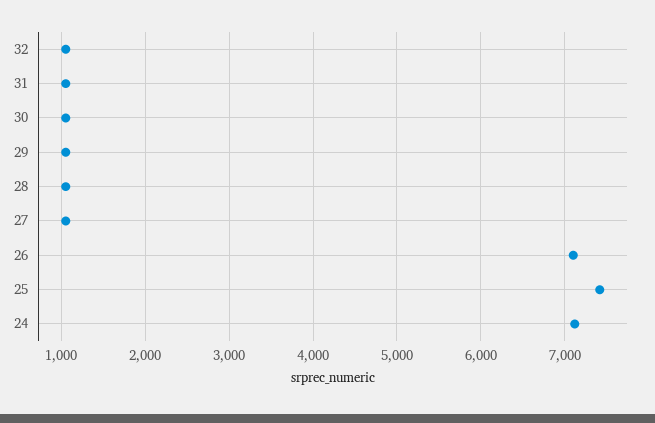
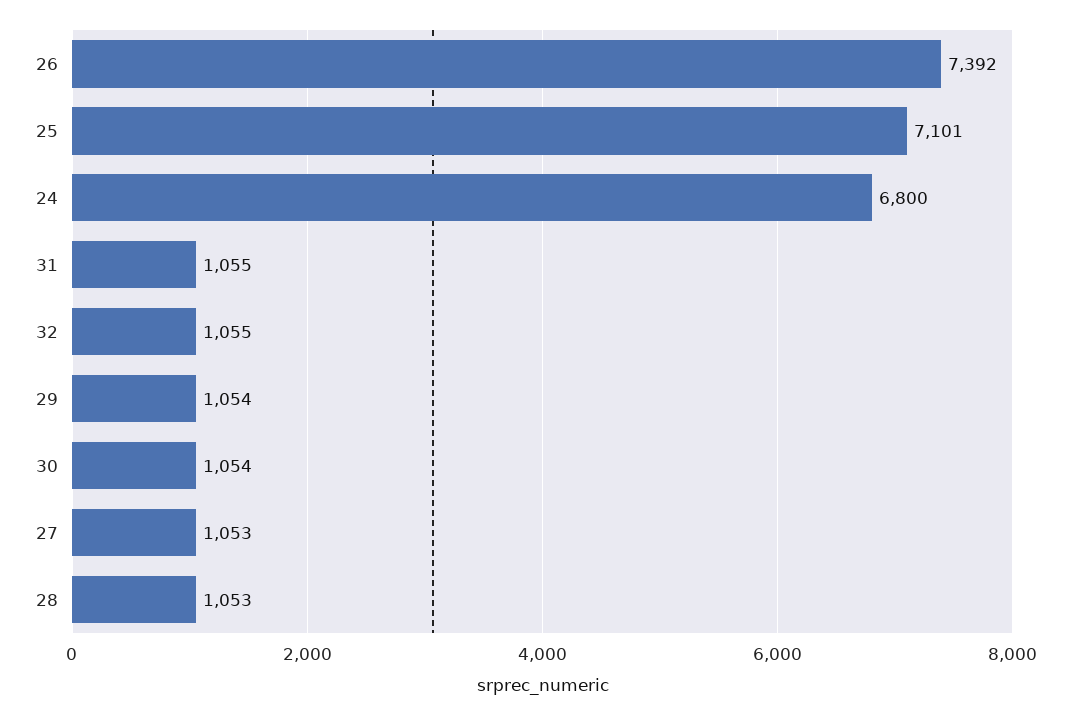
  {
    "32": 1055,
    "31": 1055,
    "30": 1054,
    "29": 1054,
    "28": 1053,
    "27": 1053,
-   "26": 7100,
+   "26": 7392,
-   "25": 7400,
+   "25": 7101,
-   "24": 7100
+   "24": 6800
  }

